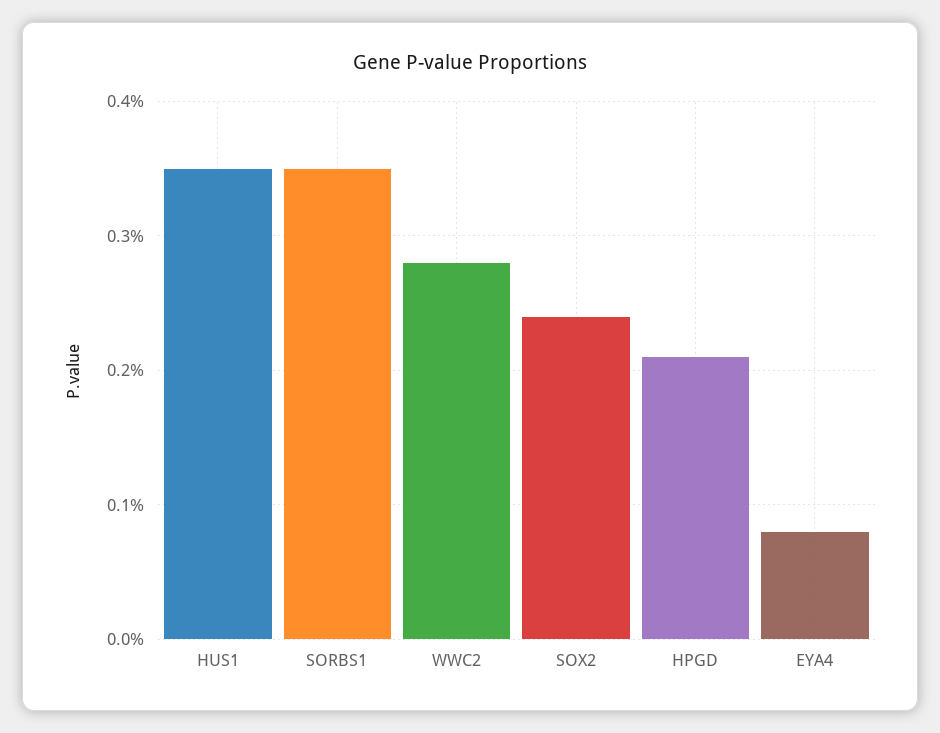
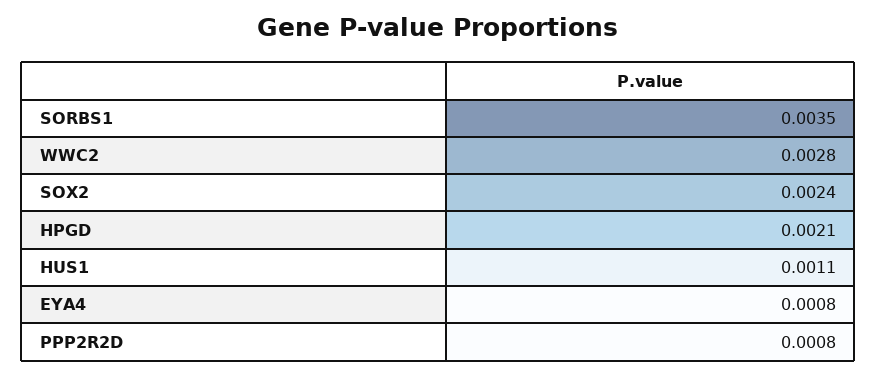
  {
-   "HUS1": 0.0035,
+   "HUS1": 0.0011,
    "SORBS1": 0.0035,
    "WWC2": 0.0028,
    "SOX2": 0.0024,
    "HPGD": 0.0021,
-   "EYA4": 0.0008
+   "EYA4": 0.0008,
+   "PPP2R2D": 0.0008
  }

